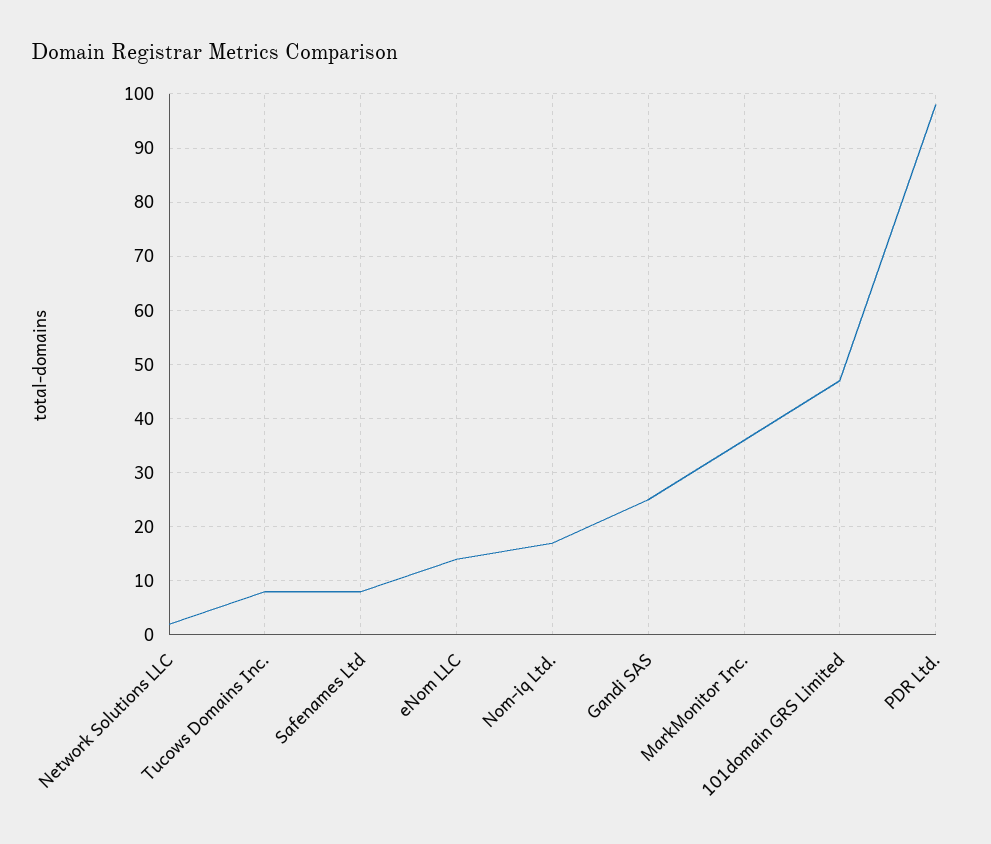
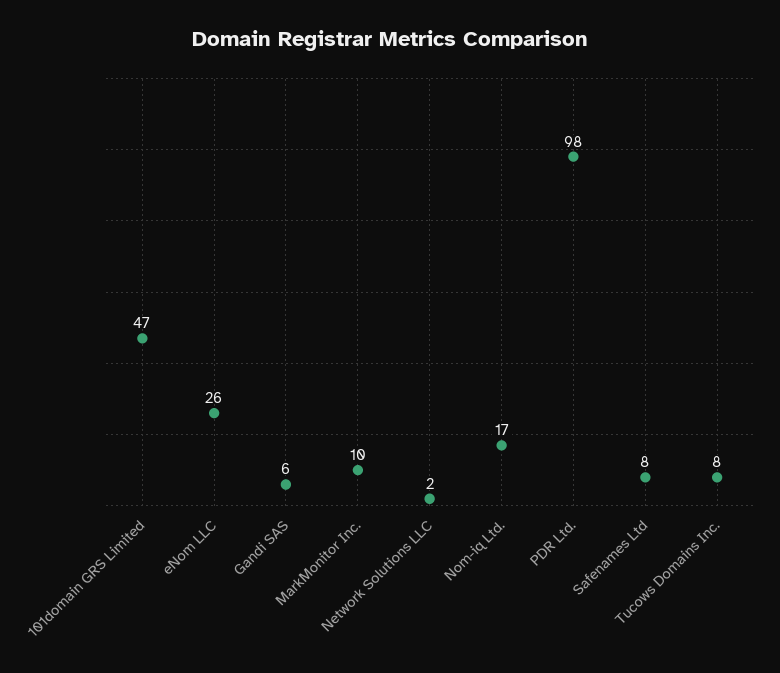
  {
    "Network Solutions LLC": 2,
    "Tucows Domains Inc.": 8,
    "Safenames Ltd": 8,
-   "eNom LLC": 15,
+   "eNom LLC": 26,
    "Nom-iq Ltd.": 17,
-   "Gandi SAS": 25,
+   "Gandi SAS": 6,
-   "MarkMonitor Inc.": 35,
+   "MarkMonitor Inc.": 10,
    "101domain GRS Limited": 47,
    "PDR Ltd.": 98
  }

